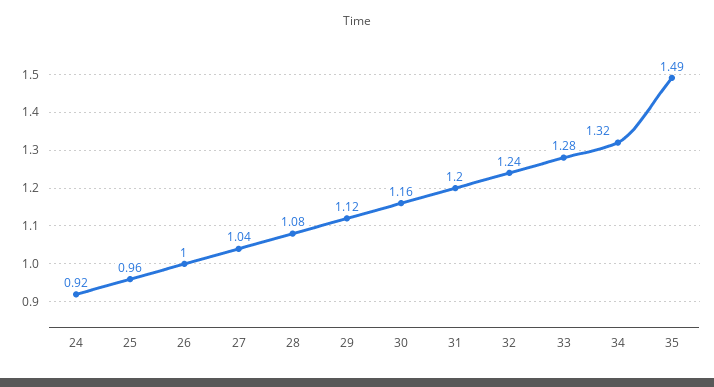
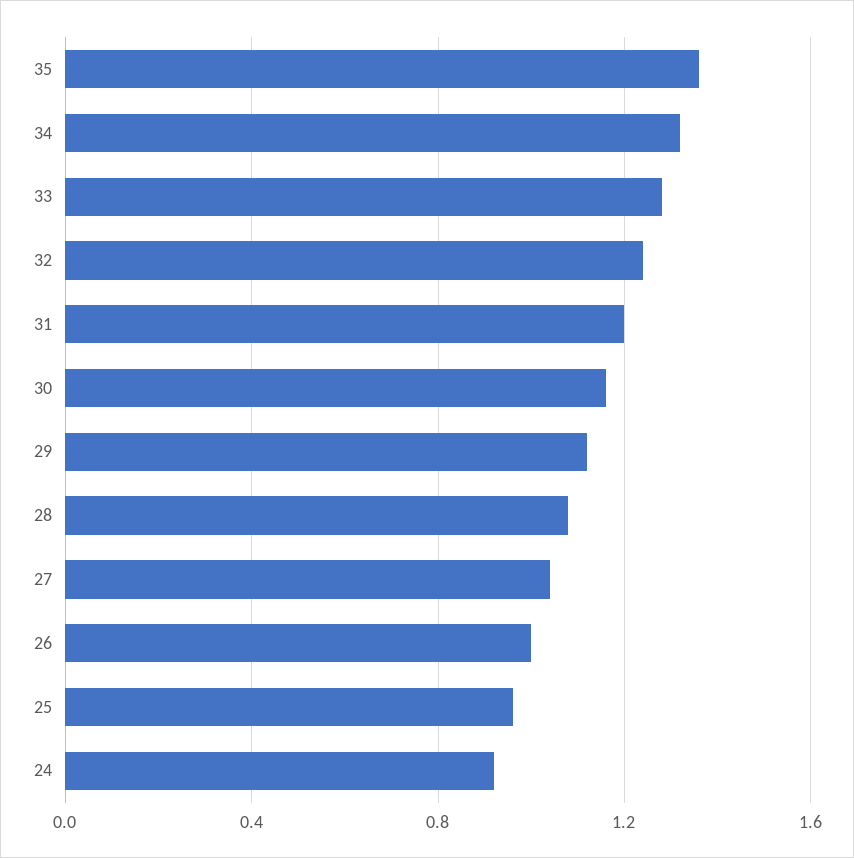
  {
    "24": 0.92,
    "25": 0.96,
    "26": 1,
    "27": 1.04,
    "28": 1.08,
    "29": 1.12,
    "30": 1.16,
    "31": 1.2,
    "32": 1.24,
    "33": 1.28,
    "34": 1.32,
-   "35": 1.49
+   "35": 1.35
  }

